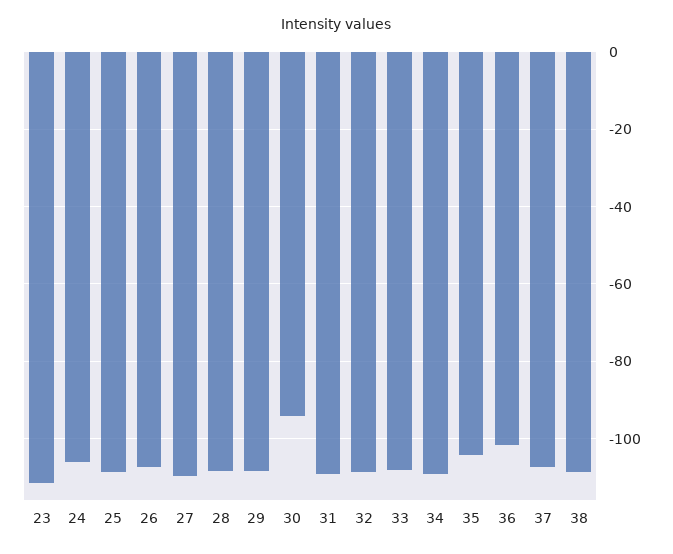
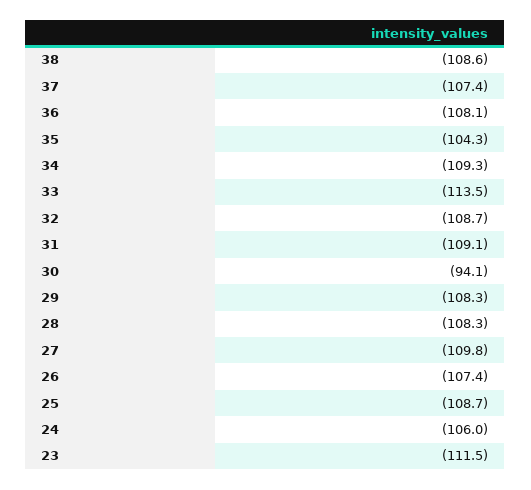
  {
    "23": -111.5,
    "24": -106,
    "25": -108.7,
    "26": -107.4,
    "27": -109.8,
    "28": -108.3,
    "29": -108.3,
    "30": -94.1,
    "31": -109.1,
    "32": -108.7,
-   "33": -108,
+   "33": -113.5,
    "34": -109.3,
    "35": -104.3,
-   "36": -102,
+   "36": -108.1,
    "37": -107.4,
    "38": -108.6
  }

